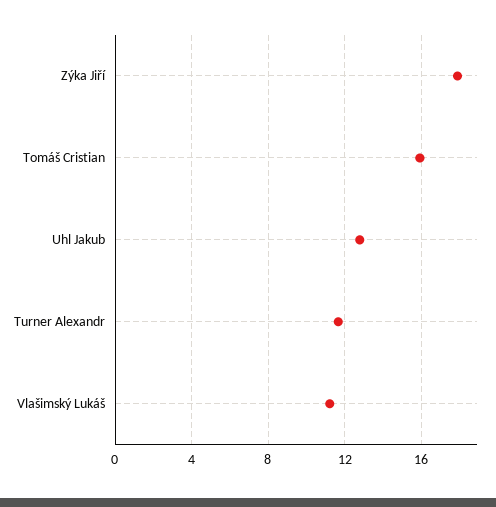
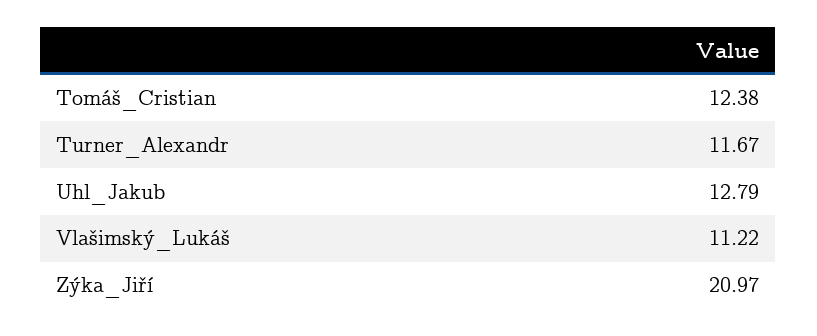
  {
-   "Zýka Jiří": 18,
+   "Zýka Jiří": 20.97,
-   "Tomáš Cristian": 16,
+   "Tomáš Cristian": 12.38,
    "Uhl Jakub": 12.79,
    "Turner Alexandr": 11.67,
    "Vlašimský Lukáš": 11.22
  }

